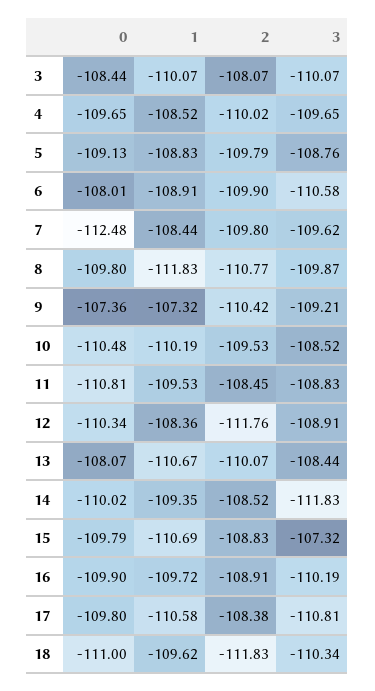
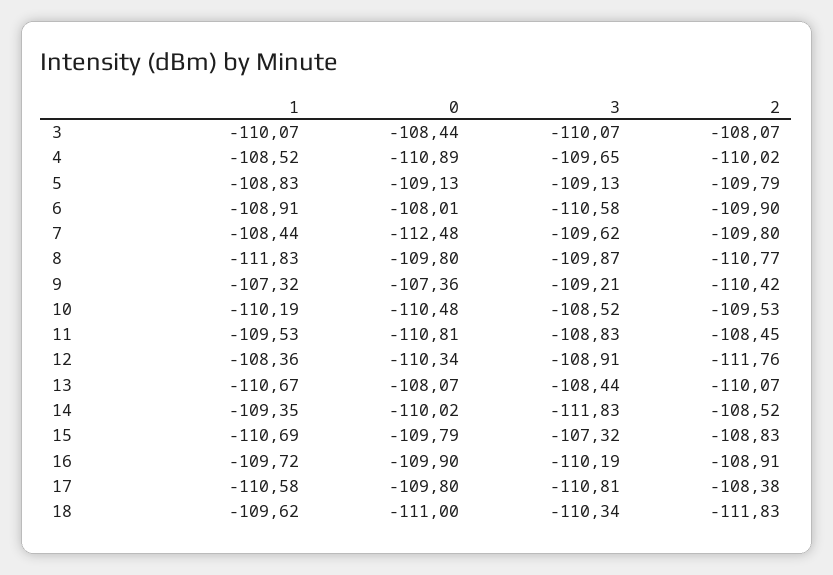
  {
    "0": {
      "3": -108.44,
-     "4": -109.65,
+     "4": -110.89,
      "5": -109.13,
      "6": -108.01,
      "7": -112.48,
      "8": -109.8,
      "9": -107.36,
      "10": -110.48,
      "11": -110.81,
      "12": -110.34,
      "13": -108.07,
      "14": -110.02,
      "15": -109.79,
      "16": -109.9,
      "17": -109.8,
      "18": -111
    },
    "1": {
      "3": -110.07,
      "4": -108.52,
      "5": -108.83,
      "6": -108.91,
      "7": -108.44,
      "8": -111.83,
      "9": -107.32,
      "10": -110.19,
      "11": -109.53,
      "12": -108.36,
      "13": -110.67,
      "14": -109.35,
      "15": -110.69,
      "16": -109.72,
      "17": -110.58,
      "18": -109.62
    },
    "2": {
      "3": -108.07,
      "4": -110.02,
      "5": -109.79,
      "6": -109.9,
      "7": -109.8,
      "8": -110.77,
      "9": -110.42,
      "10": -109.53,
      "11": -108.45,
      "12": -111.76,
      "13": -110.07,
      "14": -108.52,
      "15": -108.83,
      "16": -108.91,
      "17": -108.38,
      "18": -111.83
    },
    "3": {
      "3": -110.07,
      "4": -109.65,
-     "5": -108.76,
+     "5": -109.13,
      "6": -110.58,
      "7": -109.62,
      "8": -109.87,
      "9": -109.21,
      "10": -108.52,
      "11": -108.83,
      "12": -108.91,
      "13": -108.44,
      "14": -111.83,
      "15": -107.32,
      "16": -110.19,
      "17": -110.81,
      "18": -110.34
    }
  }

